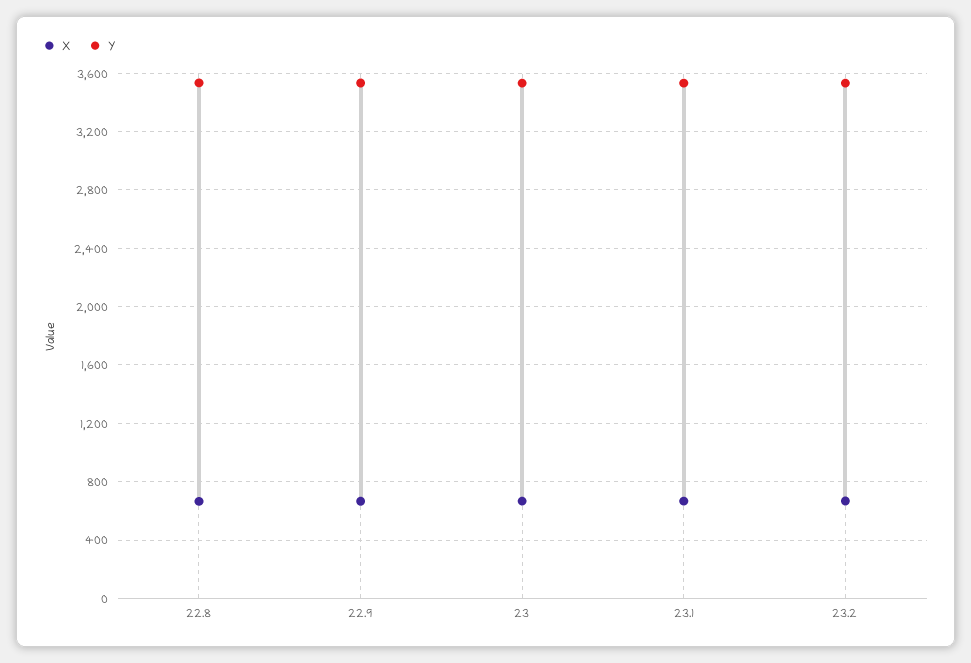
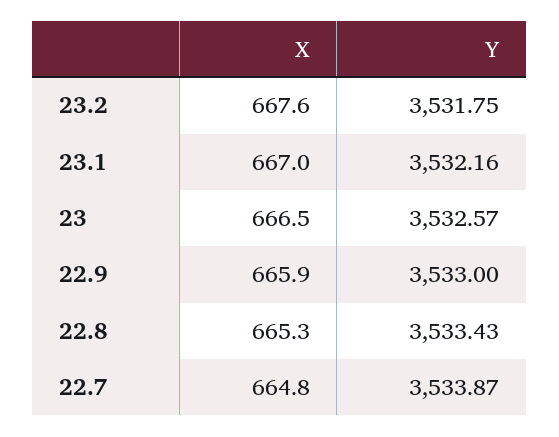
  {
    "X": {
      "22.8": 665.3,
      "22.9": 665.9,
      "23": 666.5,
      "23.1": 667,
-     "23.2": 667.6
+     "23.2": 667.6,
+     "22.7": 664.8
    },
    "Y": {
      "22.8": 3533.43,
      "22.9": 3533,
      "23": 3532.57,
      "23.1": 3532.16,
-     "23.2": 3531.75
+     "23.2": 3531.75,
+     "22.7": 3533.87
    }
  }

